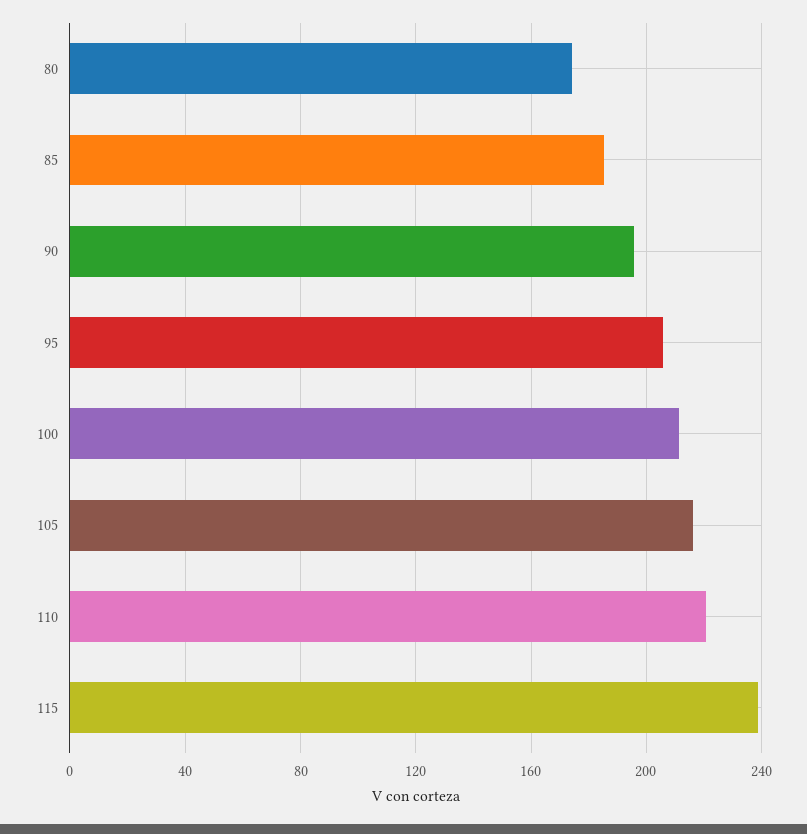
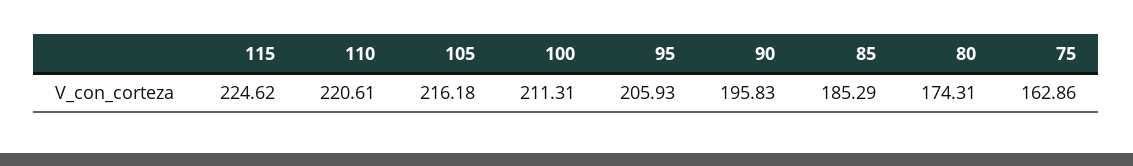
  {
    "80": 174.31,
    "85": 185.29,
    "90": 195.83,
    "95": 205.93,
    "100": 211.31,
    "105": 216.18,
    "110": 220.61,
-   "115": 240
+   "115": 224.62,
+   "75": 162.86
  }

